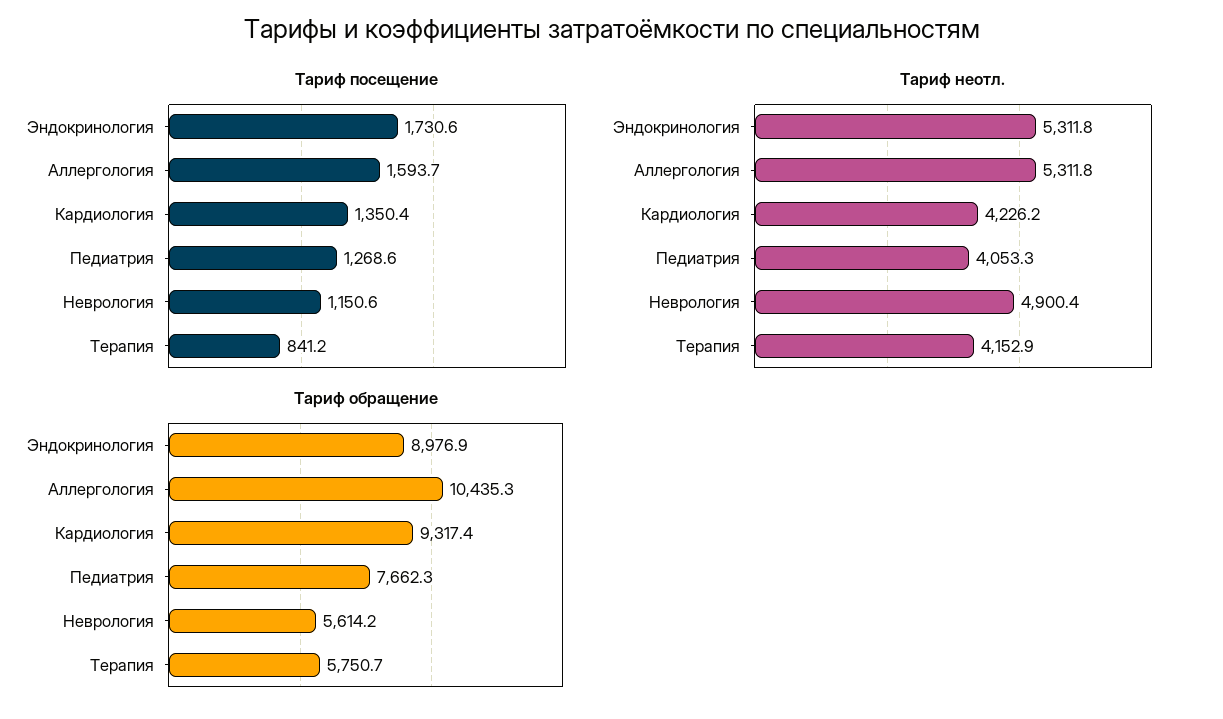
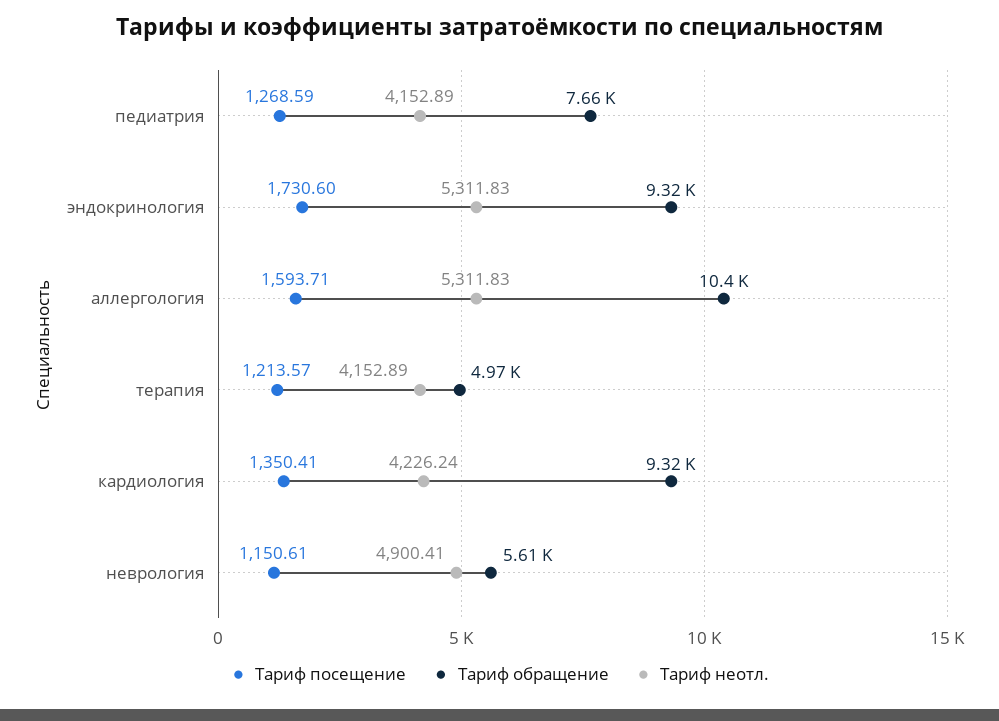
  {
    "Тариф посещение": {
      "Эндокринология": 1730.6,
      "Аллергология": 1593.71,
      "Кардиология": 1350.41,
      "Педиатрия": 1268.59,
      "Неврология": 1150.61,
-     "Терапия": 841.2
+     "Терапия": 1213.57
    },
    "Тариф неотл.": {
      "Эндокринология": 5311.83,
      "Аллергология": 5311.83,
      "Кардиология": 4226.24,
-     "Педиатрия": 4053.3,
+     "Педиатрия": 4152.89,
      "Неврология": 4900.41,
      "Терапия": 4152.89
    },
    "Тариф обращение": {
-     "Эндокринология": 8976.9,
+     "Эндокринология": 9320,
      "Аллергология": 10435.3,
      "Кардиология": 9317.4,
      "Педиатрия": 7662.3,
      "Неврология": 5614.2,
-     "Терапия": 5750.7
+     "Терапия": 4970
    }
  }

